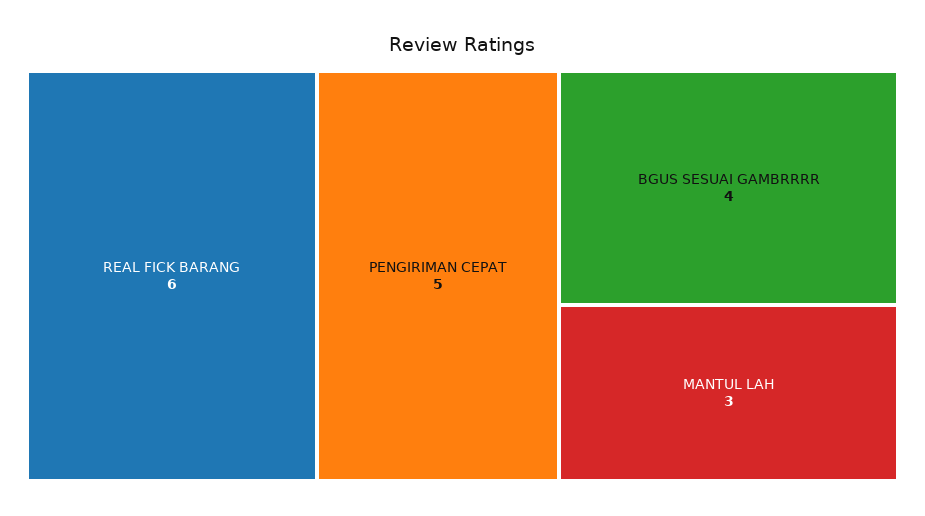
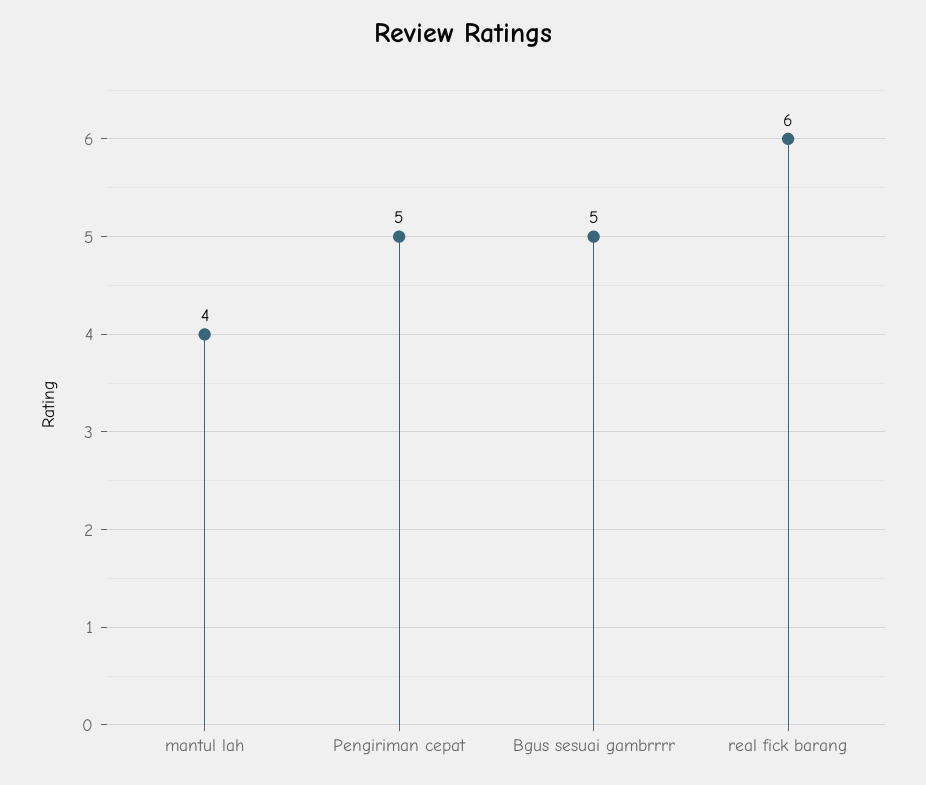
  {
    "REAL FICK BARANG": 6,
    "PENGIRIMAN CEPAT": 5,
-   "BGUS SESUAI GAMBRRRR": 4,
+   "BGUS SESUAI GAMBRRRR": 5,
-   "MANTUL LAH": 3
+   "MANTUL LAH": 4
  }

